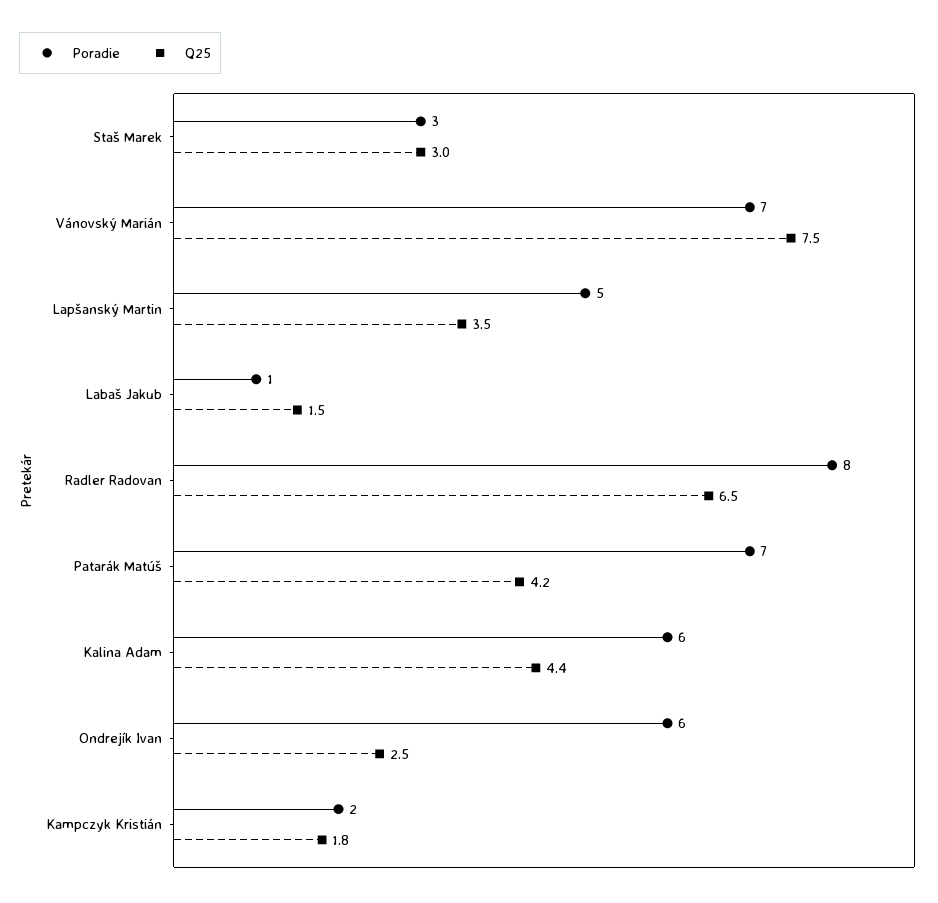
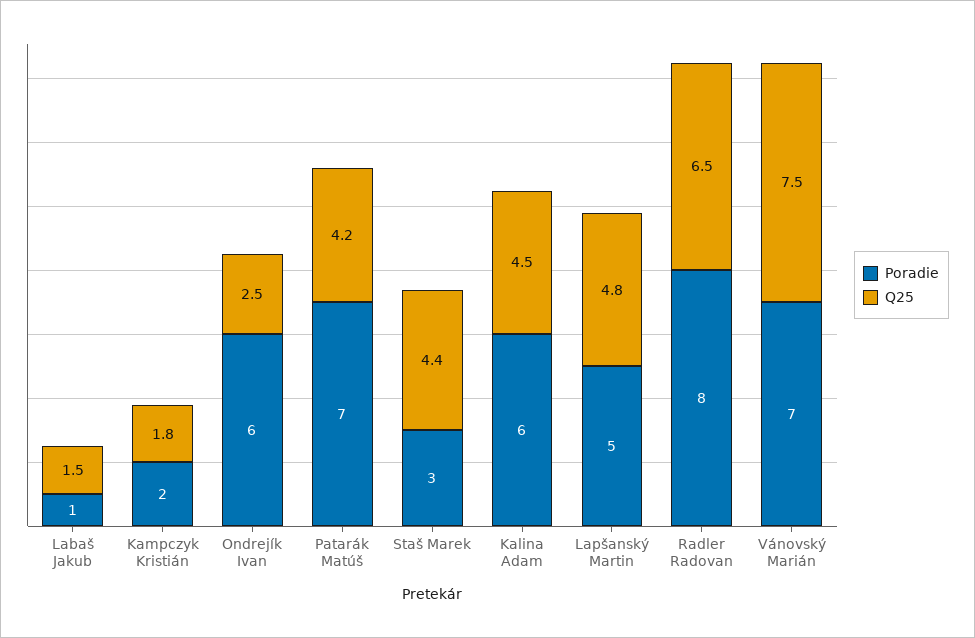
  {
    "Poradie": {
      "Staš Marek": 3,
      "Vánovský Marián": 7,
      "Lapšanský Martin": 5,
      "Labaš Jakub": 1,
      "Radler Radovan": 8,
      "Patarák Matúš": 7,
      "Kalina Adam": 6,
      "Ondrejík Ivan": 6,
      "Kampczyk Kristián": 2
    },
    "Q25": {
-     "Staš Marek": 3,
+     "Staš Marek": 4.4,
      "Vánovský Marián": 7.5,
-     "Lapšanský Martin": 3.5,
+     "Lapšanský Martin": 4.8,
      "Labaš Jakub": 1.5,
      "Radler Radovan": 6.5,
      "Patarák Matúš": 4.2,
-     "Kalina Adam": 4.4,
+     "Kalina Adam": 4.5,
      "Ondrejík Ivan": 2.5,
      "Kampczyk Kristián": 1.8
    }
  }

